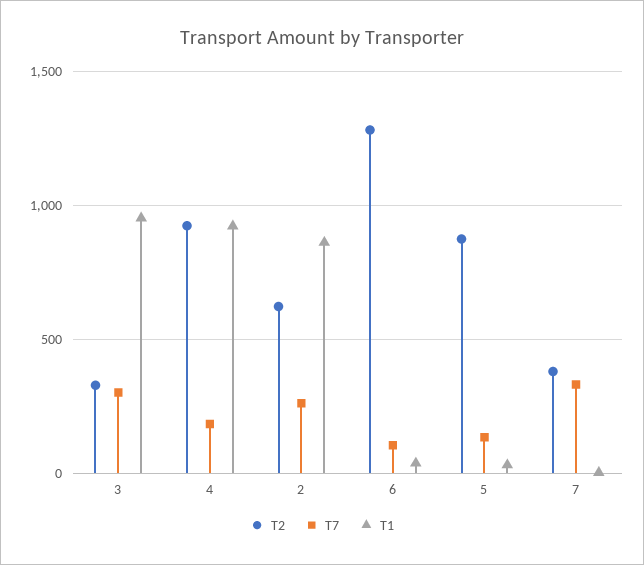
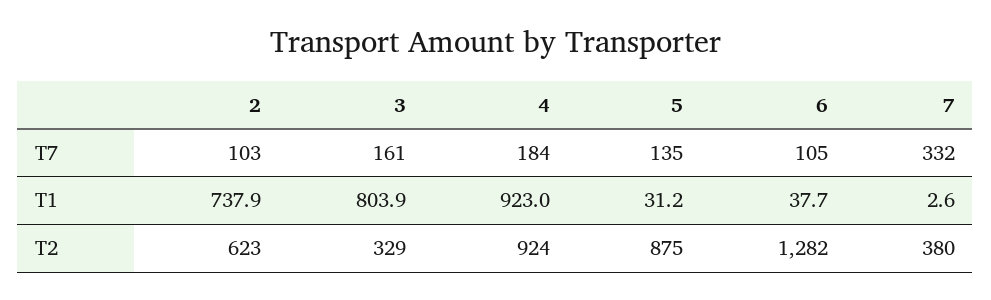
  {
    "T2": {
      "3": 329,
      "4": 924,
      "2": 623,
      "6": 1282,
      "5": 875,
      "7": 380
    },
    "T7": {
-     "3": 300,
+     "3": 161,
      "4": 184,
-     "2": 250,
+     "2": 103,
      "6": 105,
      "5": 135,
      "7": 332
    },
    "T1": {
-     "3": 950,
+     "3": 803.9,
      "4": 923,
-     "2": 850,
+     "2": 737.9,
      "6": 37.7,
      "5": 31.2,
      "7": 2.6
    }
  }

